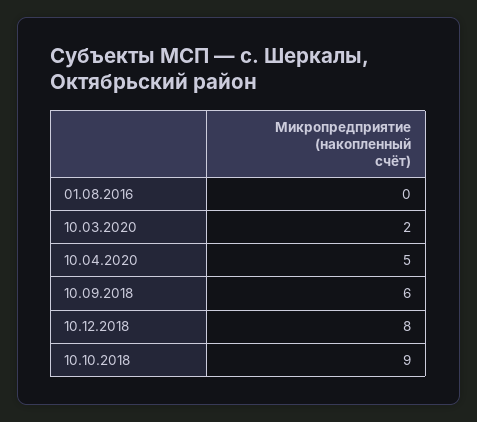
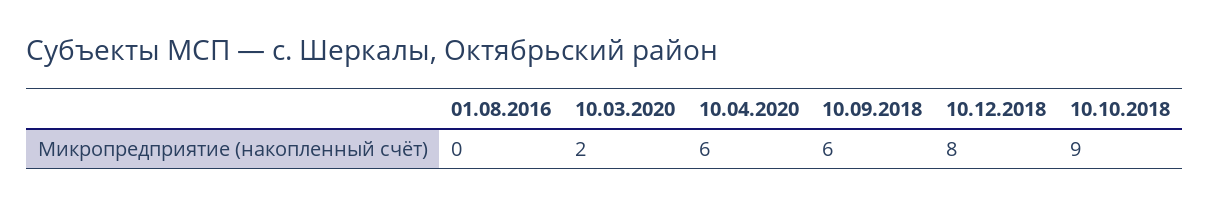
  {
    "01.08.2016": 0,
    "10.03.2020": 2,
-   "10.04.2020": 5,
+   "10.04.2020": 6,
    "10.09.2018": 6,
    "10.12.2018": 8,
    "10.10.2018": 9
  }

